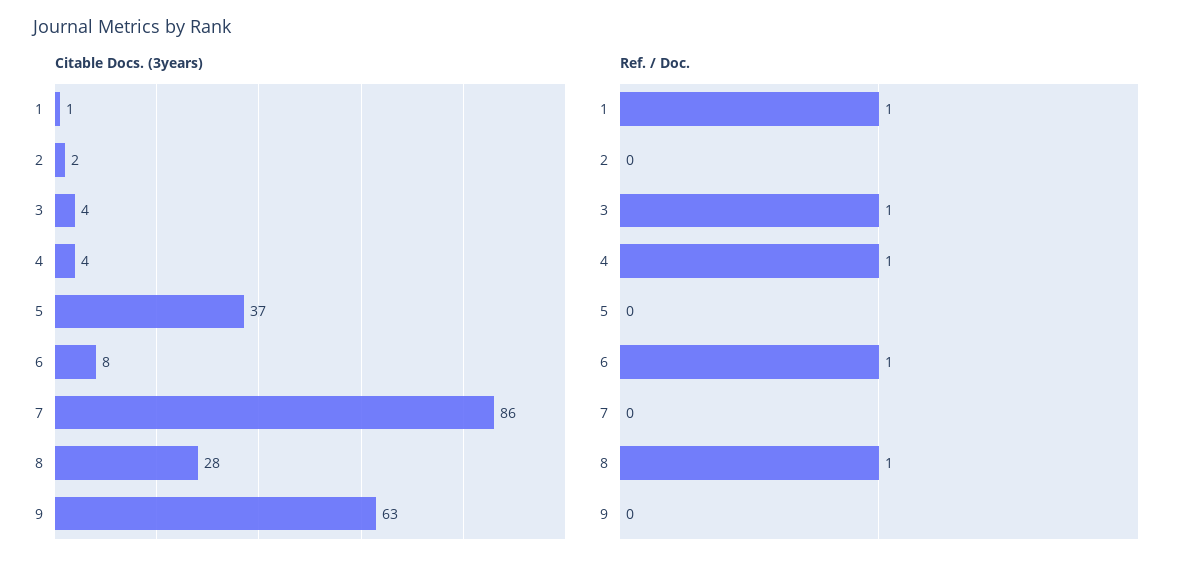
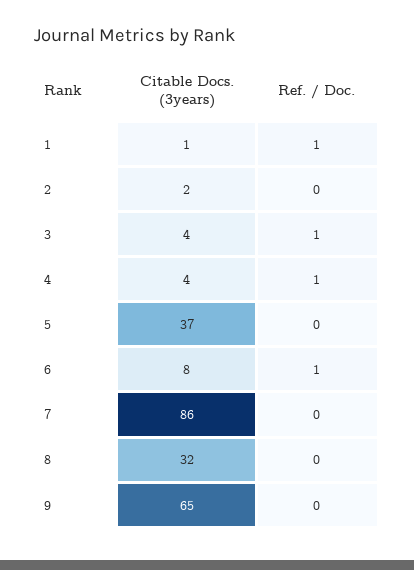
  {
    "Citable Docs. (3years)": {
      "1": 1,
      "2": 2,
      "3": 4,
      "4": 4,
      "5": 37,
      "6": 8,
      "7": 86,
-     "8": 28,
+     "8": 32,
-     "9": 63
+     "9": 65
    },
    "Ref. / Doc.": {
      "1": 1,
      "2": 0,
      "3": 1,
      "4": 1,
      "5": 0,
      "6": 1,
      "7": 0,
-     "8": 1,
+     "8": 0,
      "9": 0
    }
  }

